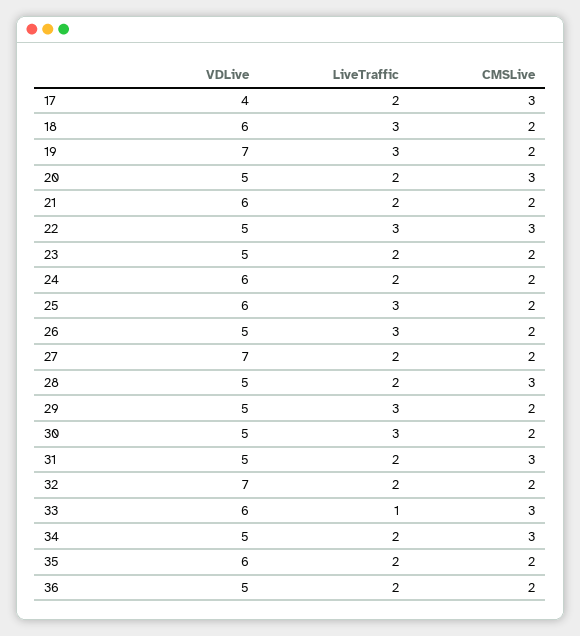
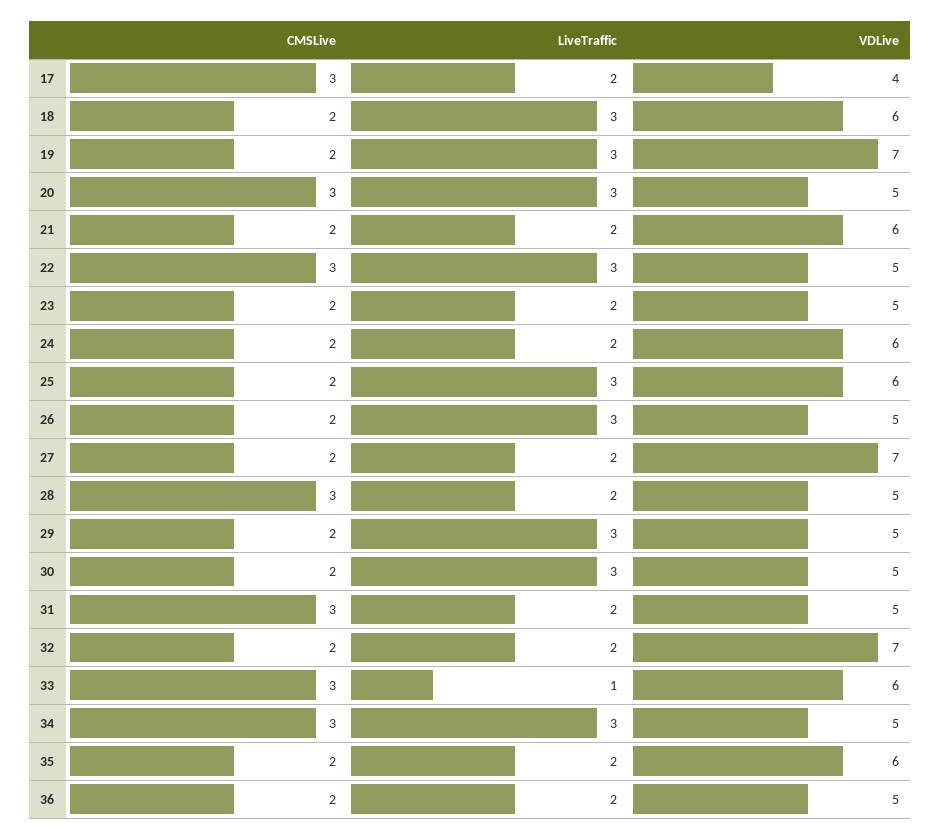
  {
    "VDLive": {
      "17": 4,
      "18": 6,
      "19": 7,
      "20": 5,
      "21": 6,
      "22": 5,
      "23": 5,
      "24": 6,
      "25": 6,
      "26": 5,
      "27": 7,
      "28": 5,
      "29": 5,
      "30": 5,
      "31": 5,
      "32": 7,
      "33": 6,
      "34": 5,
      "35": 6,
      "36": 5
    },
    "LiveTraffic": {
      "17": 2,
      "18": 3,
      "19": 3,
-     "20": 2,
+     "20": 3,
      "21": 2,
      "22": 3,
      "23": 2,
      "24": 2,
      "25": 3,
      "26": 3,
      "27": 2,
      "28": 2,
      "29": 3,
      "30": 3,
      "31": 2,
      "32": 2,
      "33": 1,
-     "34": 2,
+     "34": 3,
      "35": 2,
      "36": 2
    },
    "CMSLive": {
      "17": 3,
      "18": 2,
      "19": 2,
      "20": 3,
      "21": 2,
      "22": 3,
      "23": 2,
      "24": 2,
      "25": 2,
      "26": 2,
      "27": 2,
      "28": 3,
      "29": 2,
      "30": 2,
      "31": 3,
      "32": 2,
      "33": 3,
      "34": 3,
      "35": 2,
      "36": 2
    }
  }

